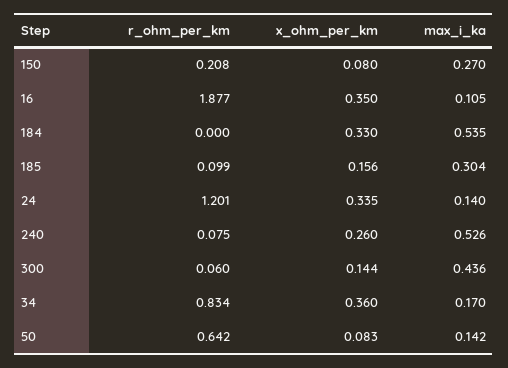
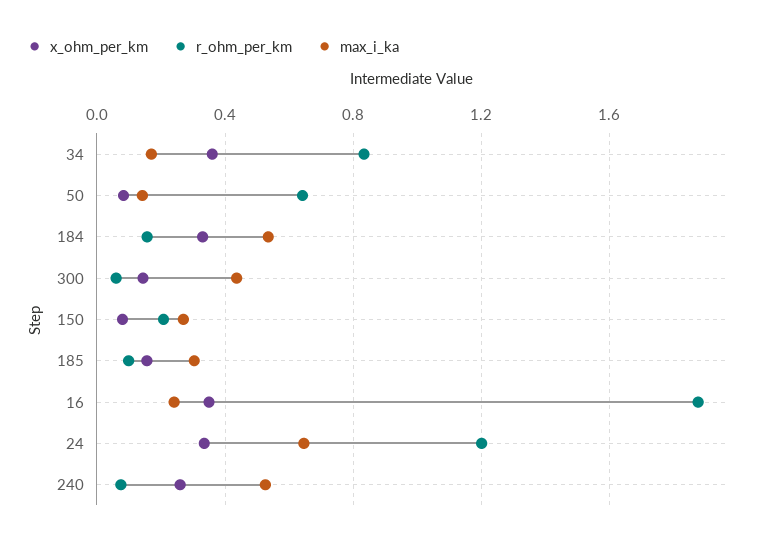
  {
    "r_ohm_per_km": {
      "150": 0.208,
      "16": 1.877,
-     "184": 0,
+     "184": 0.15,
      "185": 0.099,
      "24": 1.201,
      "240": 0.075,
      "300": 0.06,
      "34": 0.834,
      "50": 0.642
    },
    "x_ohm_per_km": {
      "150": 0.08,
      "16": 0.35,
      "184": 0.33,
      "185": 0.156,
      "24": 0.335,
      "240": 0.26,
      "300": 0.144,
      "34": 0.36,
      "50": 0.083
    },
    "max_i_ka": {
      "150": 0.27,
-     "16": 0.105,
+     "16": 0.25,
      "184": 0.535,
      "185": 0.304,
-     "24": 0.14,
+     "24": 0.65,
      "240": 0.526,
      "300": 0.436,
      "34": 0.17,
      "50": 0.142
    }
  }

